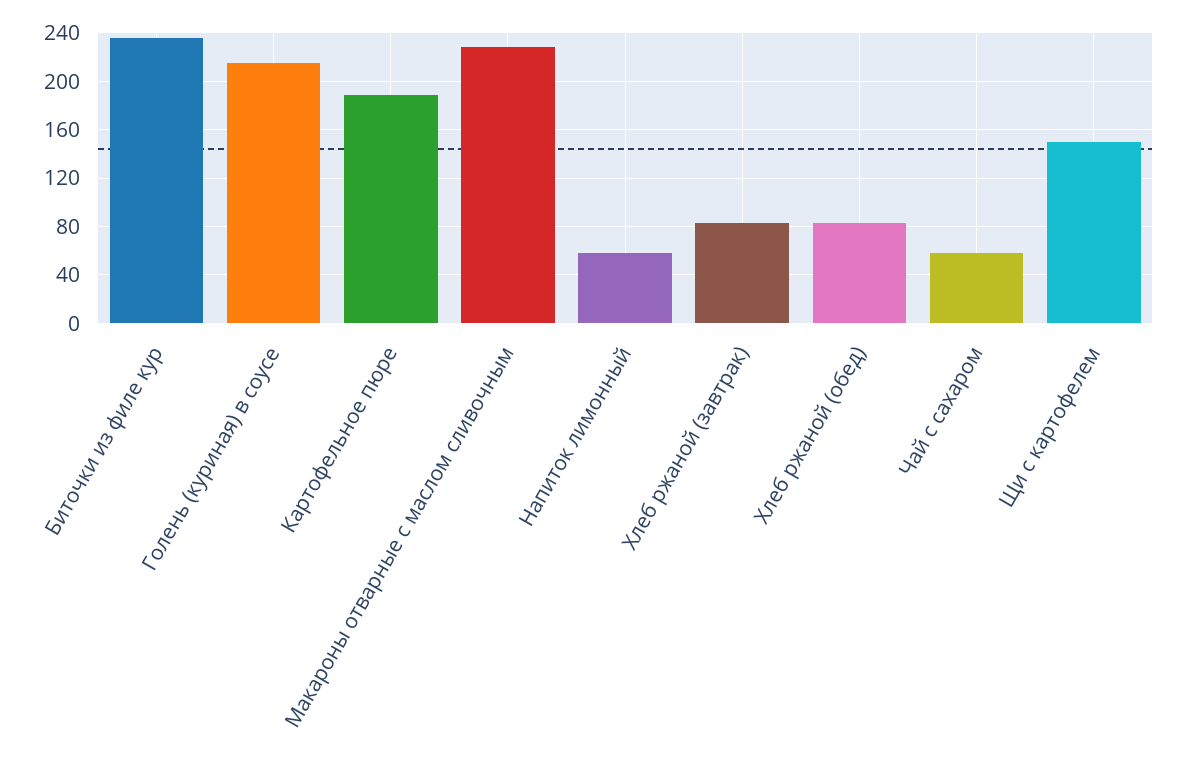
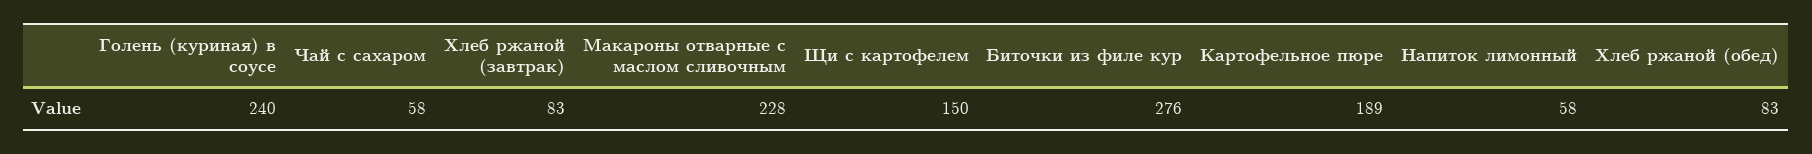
  {
-   "Биточки из филе кур": 235,
+   "Биточки из филе кур": 276,
-   "Голень (куриная) в соусе": 215,
+   "Голень (куриная) в соусе": 240,
    "Картофельное пюре": 189,
    "Макароны отварные с маслом сливочным": 228,
    "Напиток лимонный": 58,
    "Хлеб ржаной (завтрак)": 83,
    "Хлеб ржаной (обед)": 83,
    "Чай с сахаром": 58,
    "Щи с картофелем": 150
  }

